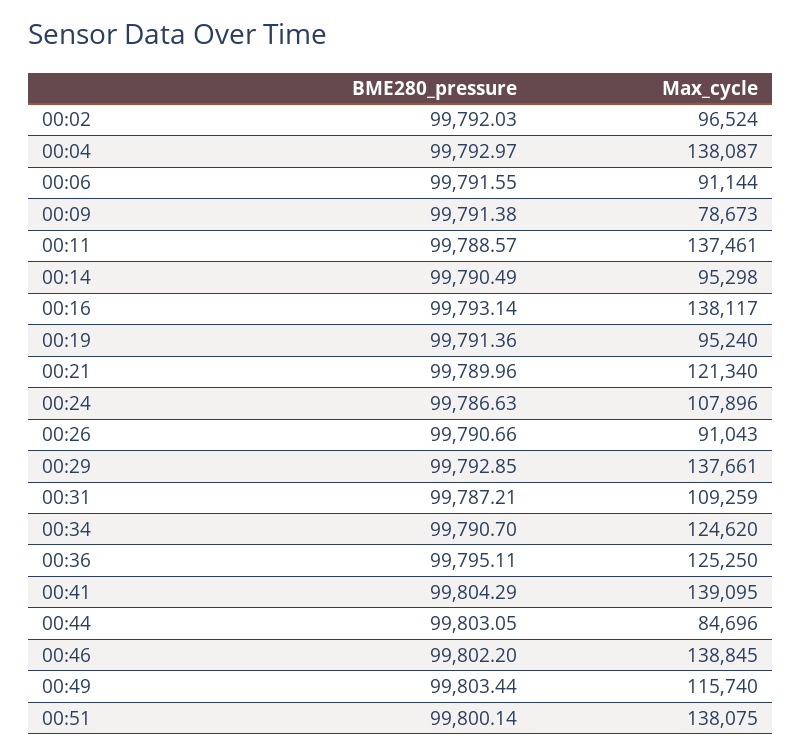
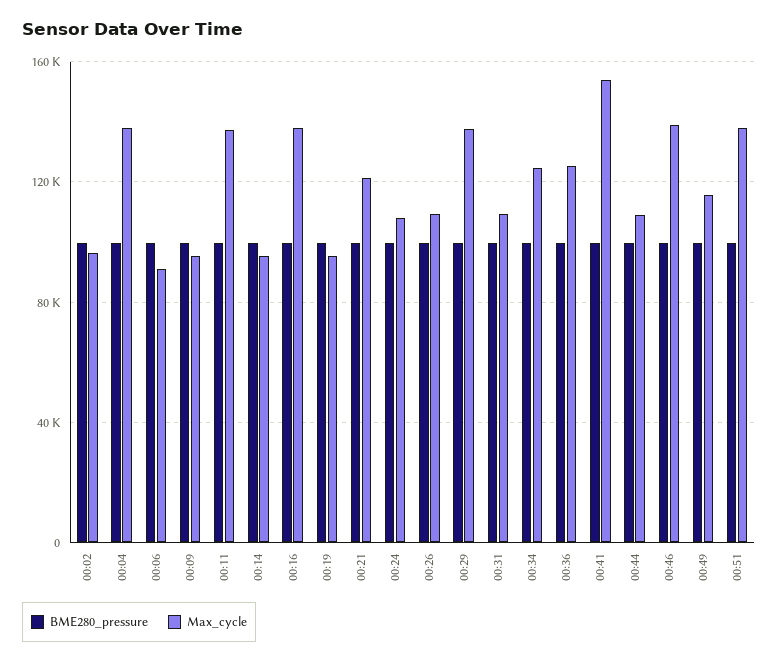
  {
    "BME280_pressure": {
      "00:02": 99792.03,
      "00:04": 99792.97,
      "00:06": 99791.55,
      "00:09": 99791.38,
      "00:11": 99788.57,
      "00:14": 99790.49,
      "00:16": 99793.14,
      "00:19": 99791.36,
      "00:21": 99789.96,
      "00:24": 99786.63,
      "00:26": 99790.66,
      "00:29": 99792.85,
      "00:31": 99787.21,
      "00:34": 99790.7,
      "00:36": 99795.11,
      "00:41": 99804.29,
      "00:44": 99803.05,
      "00:46": 99802.2,
      "00:49": 99803.44,
      "00:51": 99800.14
    },
    "Max_cycle": {
      "00:02": 96524,
      "00:04": 138087,
      "00:06": 91144,
-     "00:09": 78673,
+     "00:09": 95000,
      "00:11": 137461,
      "00:14": 95298,
      "00:16": 138117,
      "00:19": 95240,
      "00:21": 121340,
      "00:24": 107896,
-     "00:26": 91043,
+     "00:26": 110000,
      "00:29": 137661,
      "00:31": 109259,
      "00:34": 124620,
      "00:36": 125250,
-     "00:41": 139095,
+     "00:41": 155000,
-     "00:44": 84696,
+     "00:44": 110000,
      "00:46": 138845,
      "00:49": 115740,
      "00:51": 138075
    }
  }

